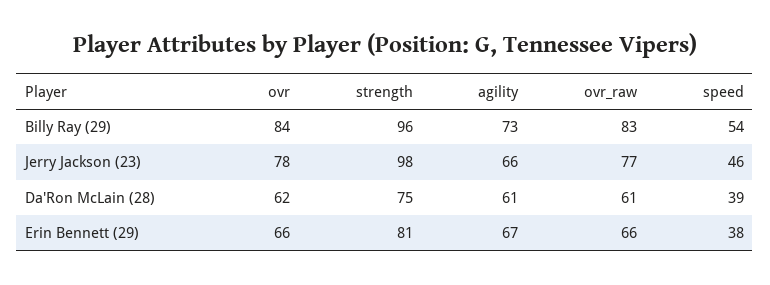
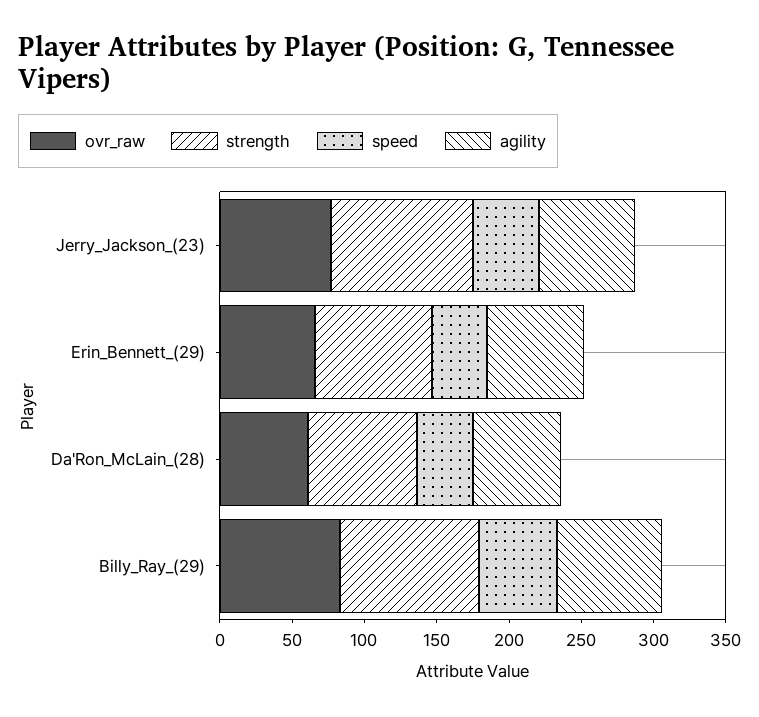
  {
-   "ovr": {
-     "Billy Ray (29)": 84,
-     "Jerry Jackson (23)": 78,
-     "Da'Ron McLain (28)": 62,
-     "Erin Bennett (29)": 66
-   },
    "strength": {
      "Billy Ray (29)": 96,
      "Jerry Jackson (23)": 98,
      "Da'Ron McLain (28)": 75,
      "Erin Bennett (29)": 81
    },
    "agility": {
      "Billy Ray (29)": 73,
      "Jerry Jackson (23)": 66,
      "Da'Ron McLain (28)": 61,
      "Erin Bennett (29)": 67
    },
    "ovr_raw": {
      "Billy Ray (29)": 83,
      "Jerry Jackson (23)": 77,
      "Da'Ron McLain (28)": 61,
      "Erin Bennett (29)": 66
    },
    "speed": {
      "Billy Ray (29)": 54,
      "Jerry Jackson (23)": 46,
      "Da'Ron McLain (28)": 39,
      "Erin Bennett (29)": 38
    }
  }

